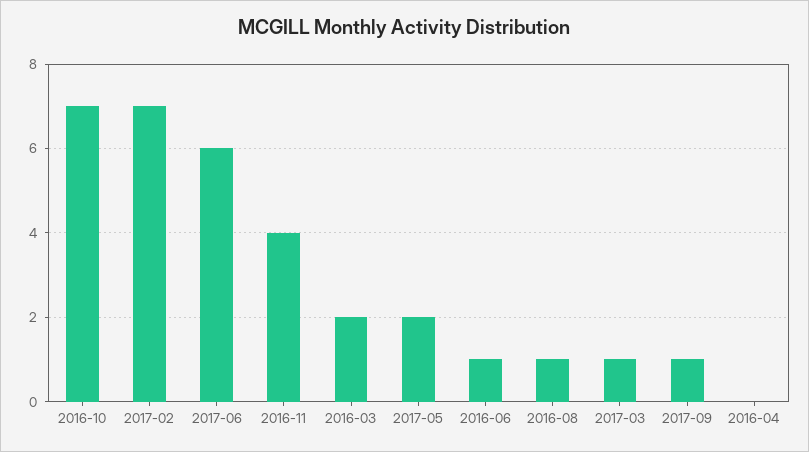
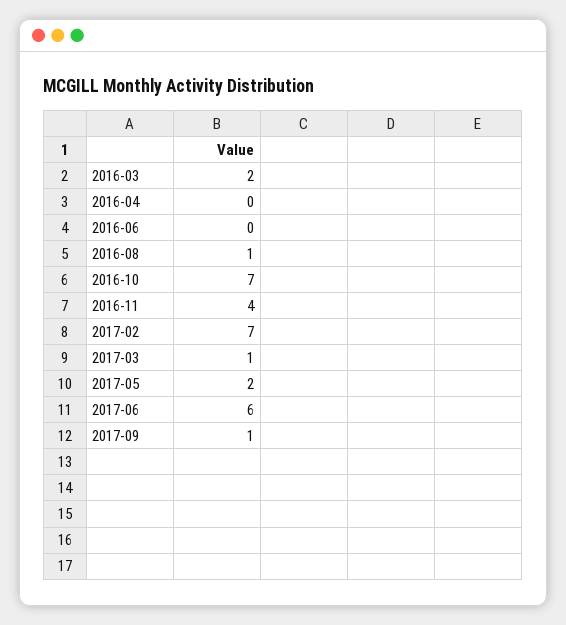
  {
    "2016-10": 7,
    "2017-02": 7,
    "2017-06": 6,
    "2016-11": 4,
    "2016-03": 2,
    "2017-05": 2,
-   "2016-06": 1,
+   "2016-06": 0,
    "2016-08": 1,
    "2017-03": 1,
    "2017-09": 1,
    "2016-04": 0
  }

